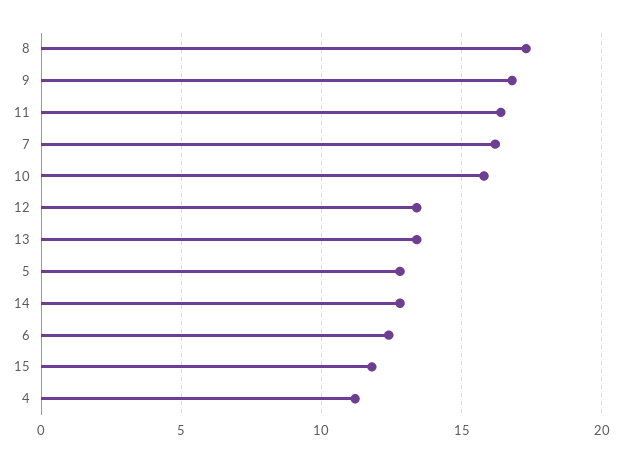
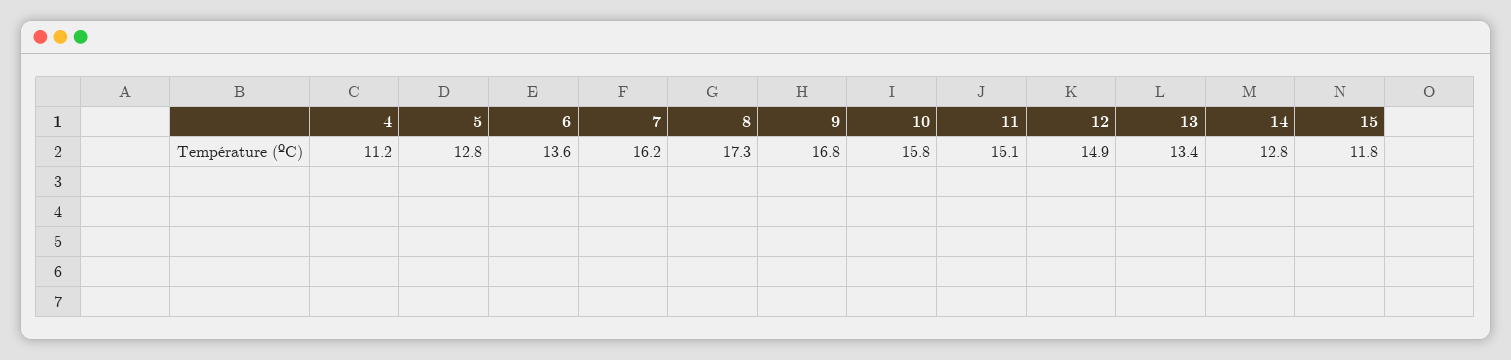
  {
    "8": 17.3,
    "9": 16.8,
-   "11": 16.5,
+   "11": 15.1,
    "7": 16.2,
    "10": 15.8,
-   "12": 13.5,
+   "12": 14.9,
    "13": 13.4,
    "5": 12.8,
    "14": 12.8,
-   "6": 12.5,
+   "6": 13.6,
    "15": 11.8,
    "4": 11.2
  }

